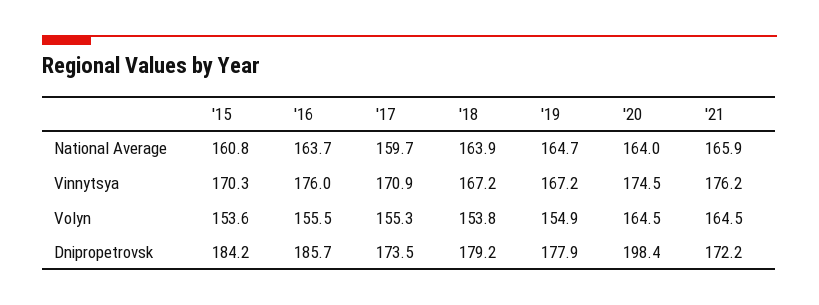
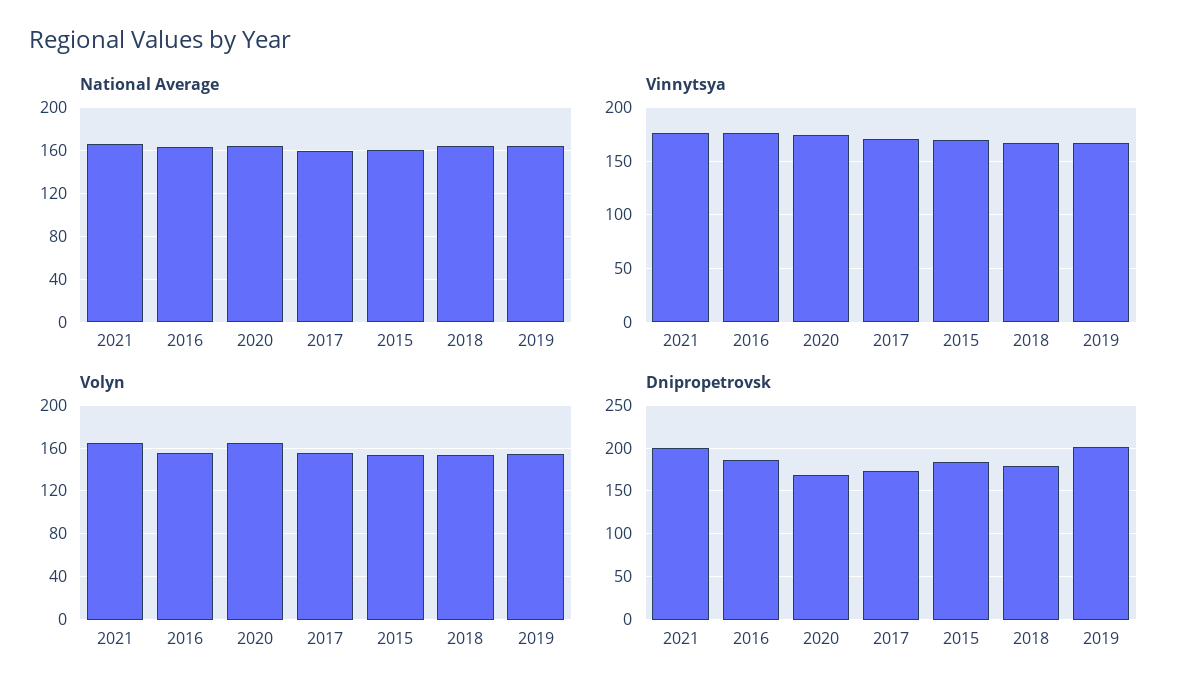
  {
    "National Average": {
      "'15": 160.8,
      "'16": 163.7,
      "'17": 159.7,
      "'18": 163.9,
      "'19": 164.7,
      "'20": 164,
      "'21": 165.9
    },
    "Vinnytsya": {
      "'15": 170.3,
      "'16": 176,
      "'17": 170.9,
      "'18": 167.2,
      "'19": 167.2,
      "'20": 174.5,
      "'21": 176.2
    },
    "Volyn": {
      "'15": 153.6,
      "'16": 155.5,
      "'17": 155.3,
      "'18": 153.8,
      "'19": 154.9,
      "'20": 164.5,
      "'21": 164.5
    },
    "Dnipropetrovsk": {
      "'15": 184.2,
      "'16": 185.7,
      "'17": 173.5,
      "'18": 179.2,
-     "'19": 177.9,
+     "'19": 200,
-     "'20": 198.4,
+     "'20": 170,
-     "'21": 172.2
+     "'21": 200
    }
  }

